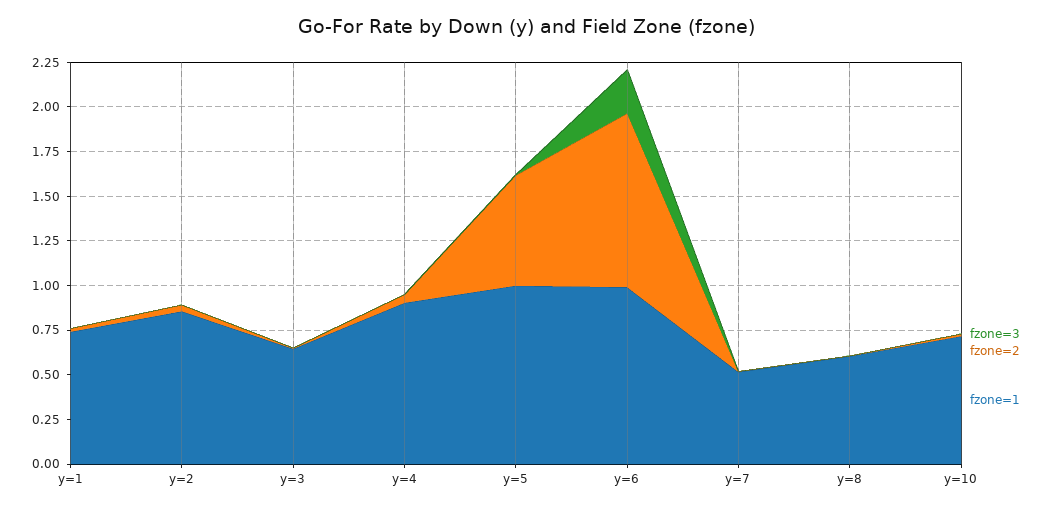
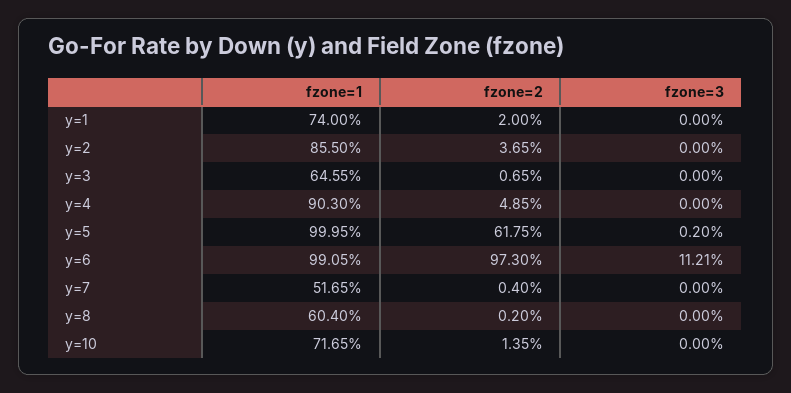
  {
    "fzone=3": {
      "y=1": 0,
      "y=2": 0,
      "y=3": 0,
      "y=4": 0,
      "y=5": 0.002,
-     "y=6": 0.25,
+     "y=6": 0.1121,
      "y=7": 0,
      "y=8": 0,
      "y=10": 0
    },
    "fzone=2": {
      "y=1": 0.02,
      "y=2": 0.0365,
      "y=3": 0.0065,
      "y=4": 0.0485,
      "y=5": 0.6175,
      "y=6": 0.973,
      "y=7": 0.004,
      "y=8": 0.002,
      "y=10": 0.0135
    },
    "fzone=1": {
      "y=1": 0.74,
      "y=2": 0.855,
      "y=3": 0.6455,
      "y=4": 0.903,
      "y=5": 0.9995,
      "y=6": 0.9905,
      "y=7": 0.5165,
      "y=8": 0.604,
      "y=10": 0.7165
    }
  }

